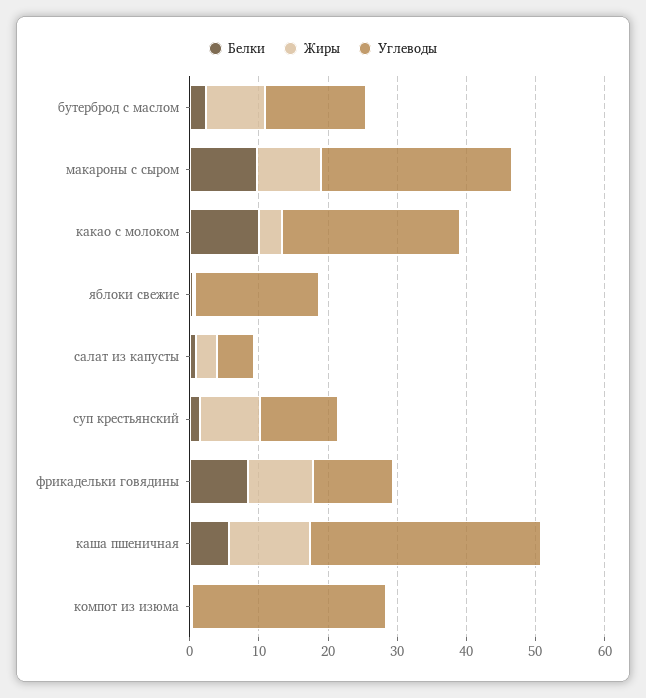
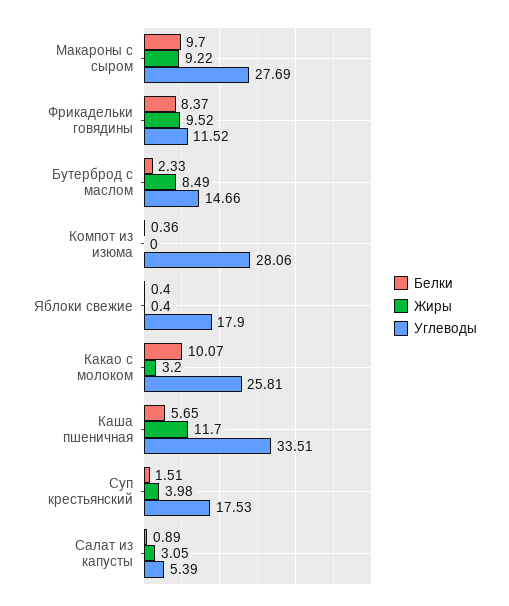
  {
    "Белки": {
      "бутерброд с маслом": 2.33,
      "макароны с сыром": 9.7,
      "какао с молоком": 10.07,
      "яблоки свежие": 0.4,
      "салат из капусты": 0.89,
      "суп крестьянский": 1.51,
      "фрикадельки говядины": 8.37,
      "каша пшеничная": 5.65,
      "компот из изюма": 0.36
    },
    "Жиры": {
      "бутерброд с маслом": 8.49,
      "макароны с сыром": 9.22,
      "какао с молоком": 3.2,
      "яблоки свежие": 0.4,
      "салат из капусты": 3.05,
-     "суп крестьянский": 8,
+     "суп крестьянский": 3.98,
      "фрикадельки говядины": 9.52,
      "каша пшеничная": 11.7,
      "компот из изюма": 0
    },
    "Углеводы": {
      "бутерброд с маслом": 14.66,
      "макароны с сыром": 27.69,
      "какао с молоком": 25.81,
      "яблоки свежие": 17.9,
      "салат из капусты": 5.39,
-     "суп крестьянский": 12,
+     "суп крестьянский": 17.53,
      "фрикадельки говядины": 11.52,
      "каша пшеничная": 33.51,
      "компот из изюма": 28.06
    }
  }

